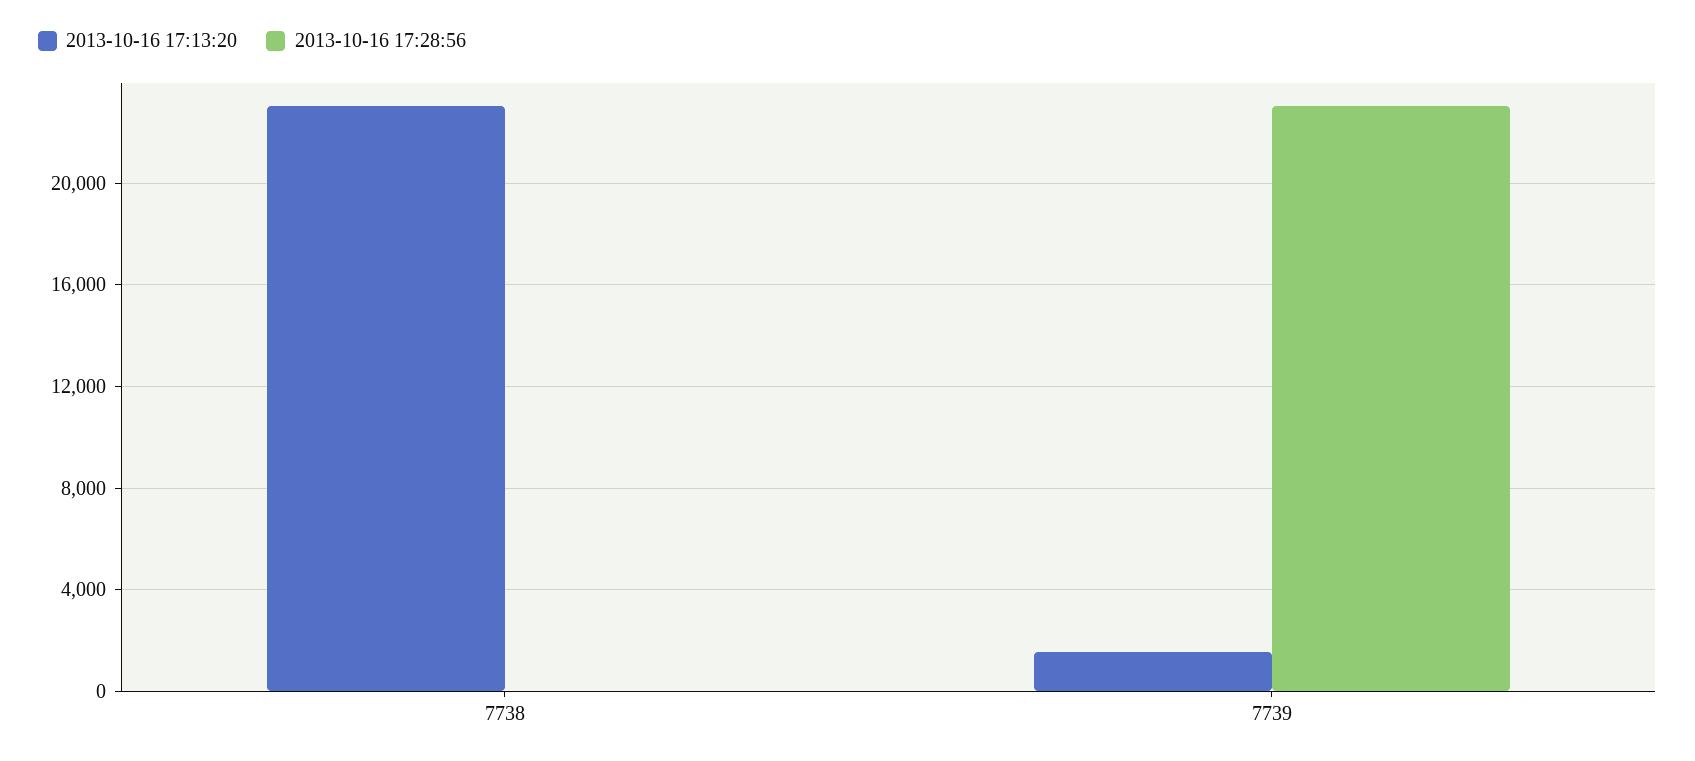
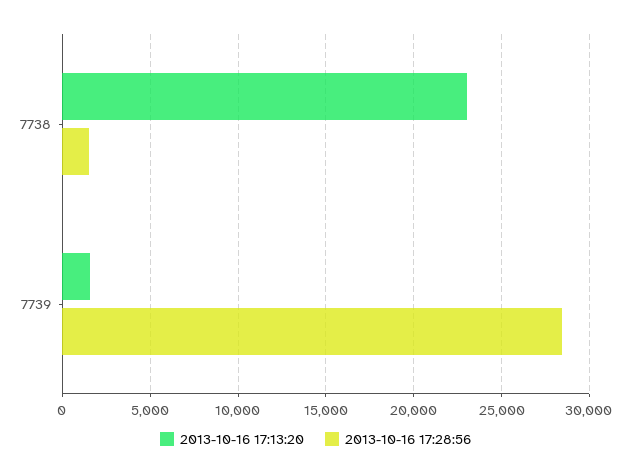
  {
    "2013-10-16 17:13:20": {
      "7738": 23000,
      "7739": 1500
    },
    "2013-10-16 17:28:56": {
-     "7738": 0,
+     "7738": 1500,
-     "7739": 23000
+     "7739": 28500
    }
  }

